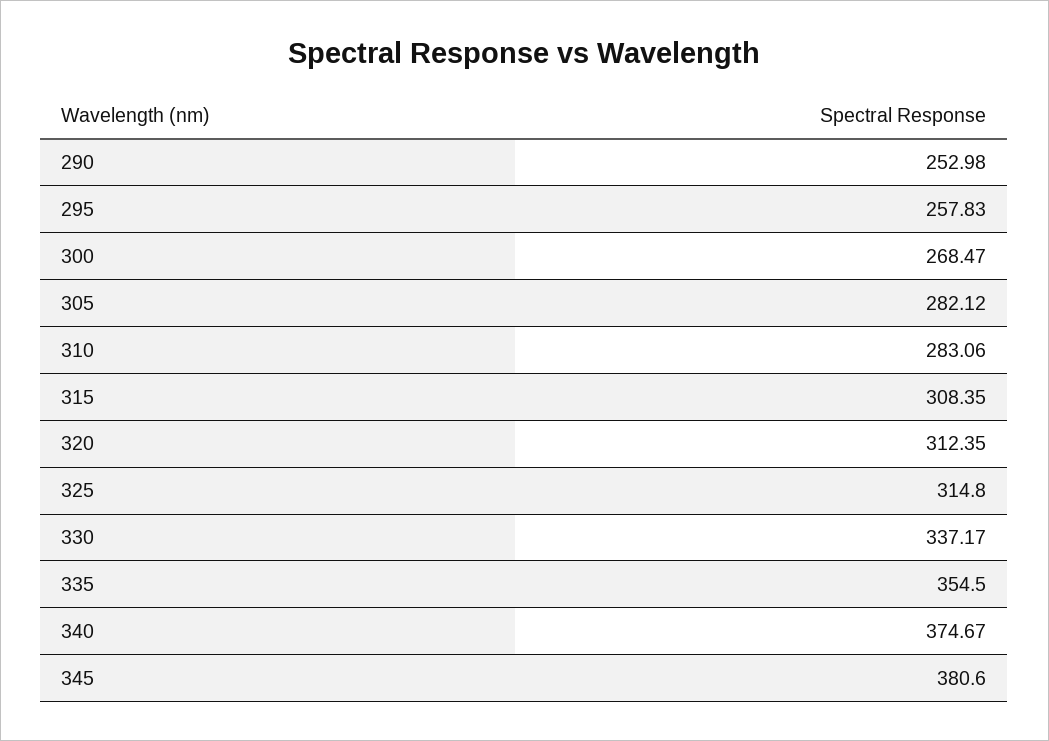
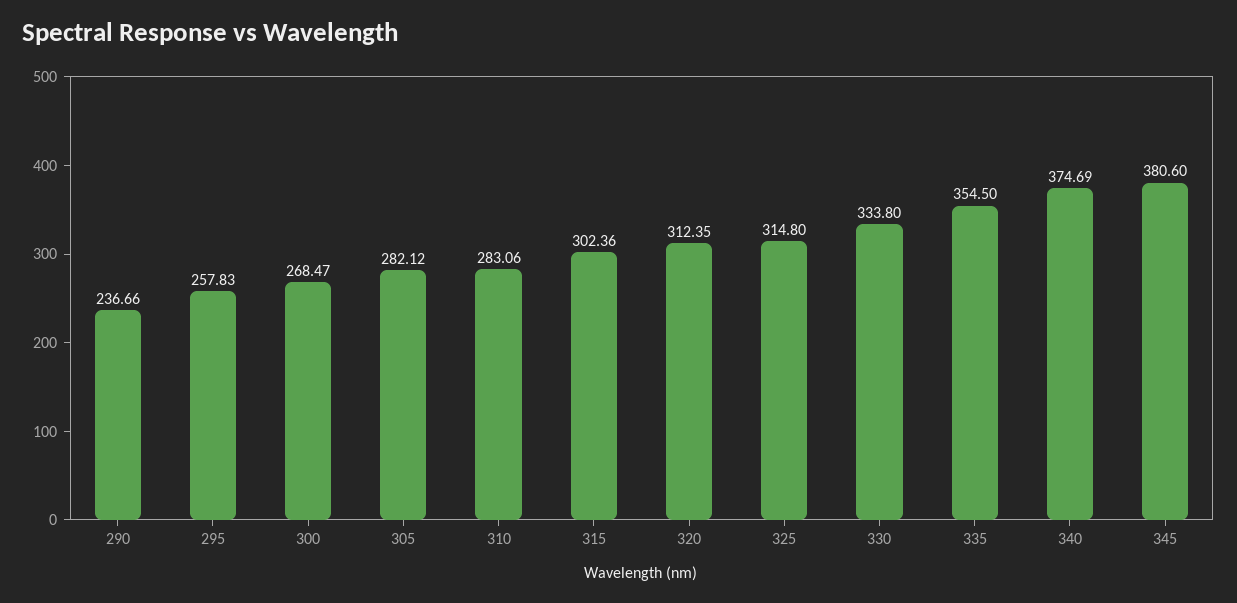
  {
-   "290": 252.98,
+   "290": 236.66,
    "295": 257.83,
    "300": 268.47,
    "305": 282.12,
    "310": 283.06,
-   "315": 308.35,
+   "315": 302.36,
    "320": 312.35,
    "325": 314.8,
-   "330": 337.17,
+   "330": 333.8,
    "335": 354.5,
-   "340": 374.67,
+   "340": 374.69,
    "345": 380.6
  }

